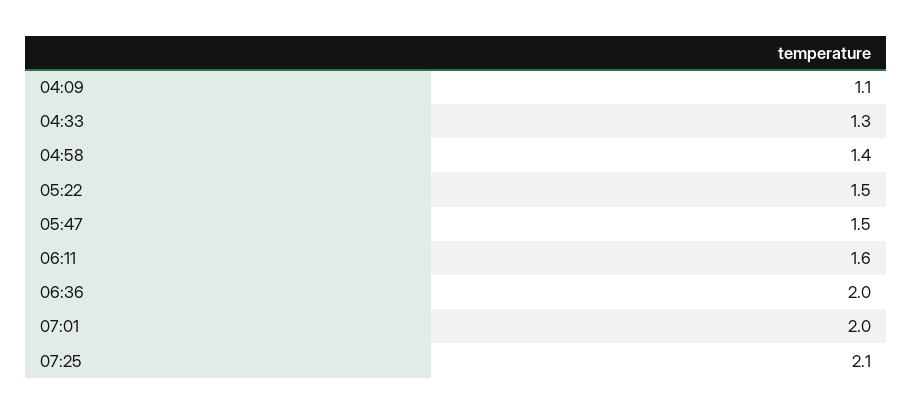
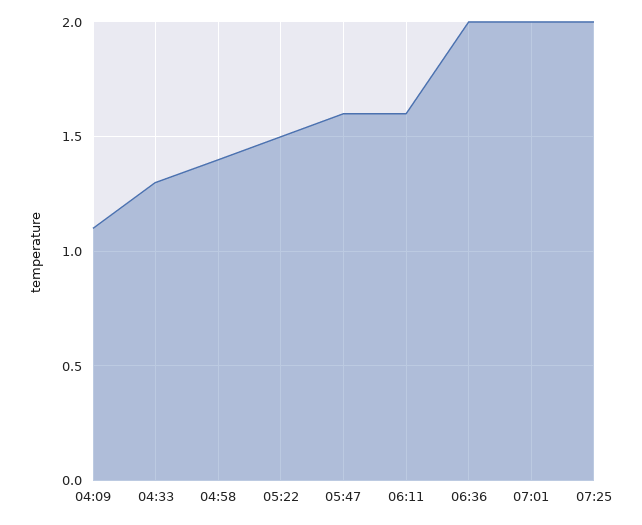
  {
    "04:09": 1.1,
    "04:33": 1.3,
    "04:58": 1.4,
    "05:22": 1.5,
-   "05:47": 1.5,
+   "05:47": 1.6,
    "06:11": 1.6,
    "06:36": 2,
    "07:01": 2,
-   "07:25": 2.1
+   "07:25": 2
  }

